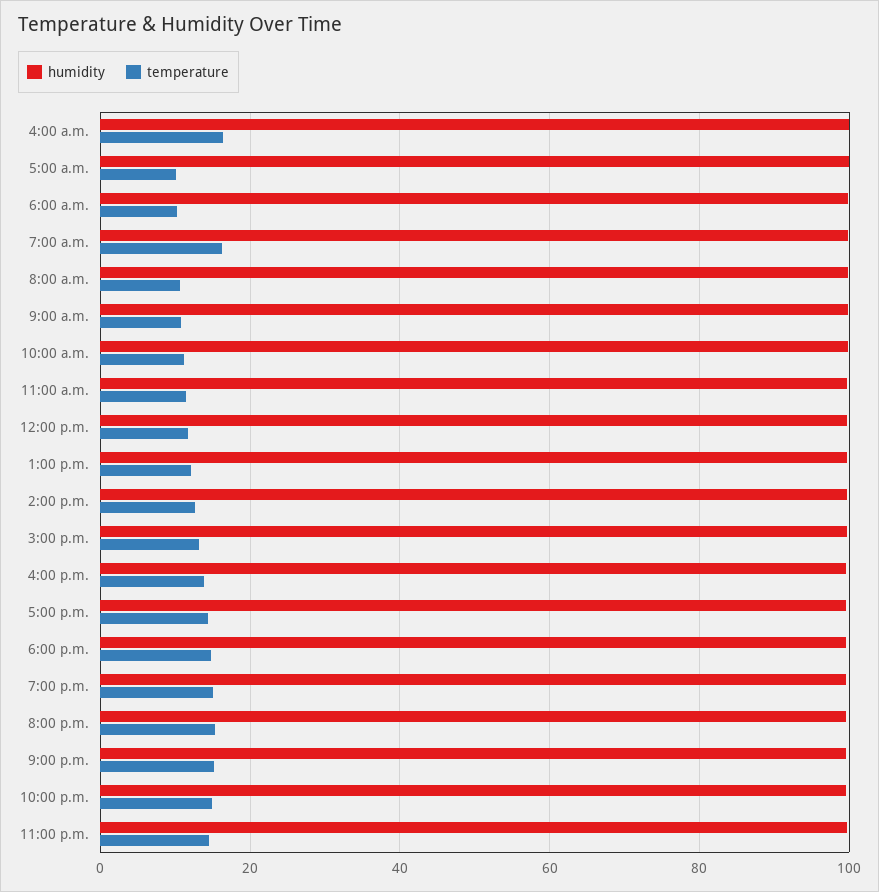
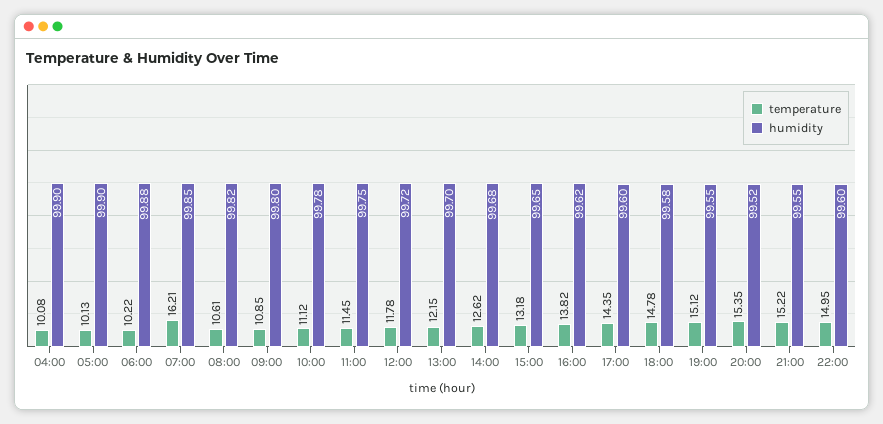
  {
    "humidity": {
      "4:00 a.m.": 99.9,
      "5:00 a.m.": 99.9,
      "6:00 a.m.": 99.88,
      "7:00 a.m.": 99.85,
      "8:00 a.m.": 99.82,
      "9:00 a.m.": 99.8,
      "10:00 a.m.": 99.78,
      "11:00 a.m.": 99.75,
      "12:00 p.m.": 99.72,
      "1:00 p.m.": 99.7,
      "2:00 p.m.": 99.68,
      "3:00 p.m.": 99.65,
      "4:00 p.m.": 99.62,
      "5:00 p.m.": 99.6,
      "6:00 p.m.": 99.58,
      "7:00 p.m.": 99.55,
      "8:00 p.m.": 99.52,
      "9:00 p.m.": 99.55,
-     "10:00 p.m.": 99.6,
+     "10:00 p.m.": 99.6
-     "11:00 p.m.": 100
    },
    "temperature": {
-     "4:00 a.m.": 16,
+     "4:00 a.m.": 10.08,
      "5:00 a.m.": 10.13,
      "6:00 a.m.": 10.22,
      "7:00 a.m.": 16.21,
      "8:00 a.m.": 10.61,
      "9:00 a.m.": 10.85,
      "10:00 a.m.": 11.12,
      "11:00 a.m.": 11.45,
      "12:00 p.m.": 11.78,
      "1:00 p.m.": 12.15,
      "2:00 p.m.": 12.62,
      "3:00 p.m.": 13.18,
      "4:00 p.m.": 13.82,
      "5:00 p.m.": 14.35,
      "6:00 p.m.": 14.78,
      "7:00 p.m.": 15.12,
      "8:00 p.m.": 15.35,
      "9:00 p.m.": 15.22,
-     "10:00 p.m.": 14.95,
+     "10:00 p.m.": 14.95
-     "11:00 p.m.": 14
    }
  }

